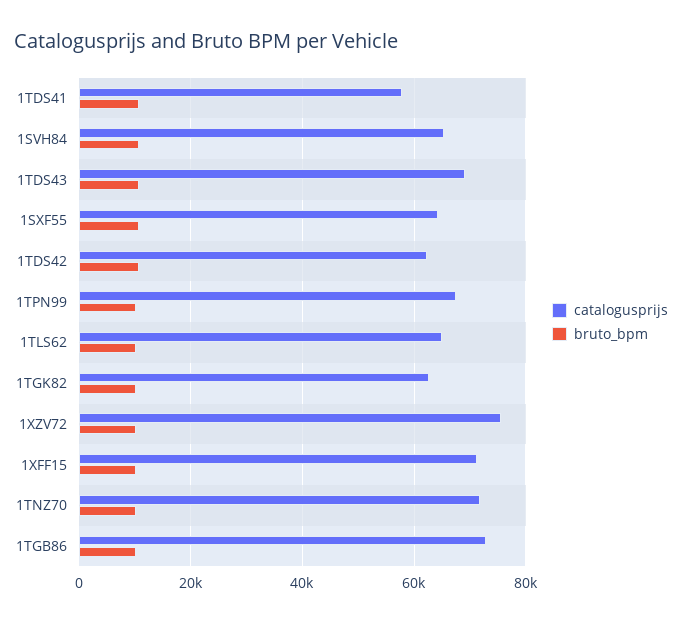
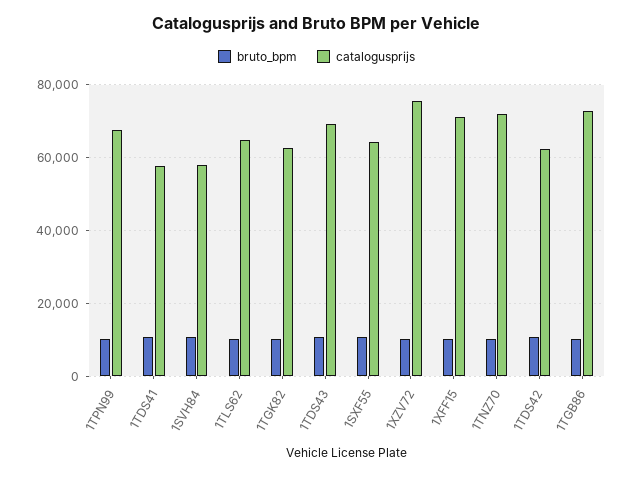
  {
    "catalogusprijs": {
      "1TDS41": 58000,
-     "1SVH84": 66000,
+     "1SVH84": 58000,
      "1TDS43": 70000,
      "1SXF55": 64000,
      "1TDS42": 62000,
      "1TPN99": 68000,
      "1TLS62": 64000,
      "1TGK82": 62000,
      "1XZV72": 76000,
      "1XFF15": 72000,
      "1TNZ70": 72000,
      "1TGB86": 72000
    },
    "bruto_bpm": {
      "1TDS41": 10000,
      "1SVH84": 10000,
      "1TDS43": 10000,
      "1SXF55": 10000,
      "1TDS42": 10000,
      "1TPN99": 10000,
      "1TLS62": 10000,
      "1TGK82": 10000,
      "1XZV72": 10000,
      "1XFF15": 10000,
      "1TNZ70": 10000,
      "1TGB86": 10000
    }
  }

